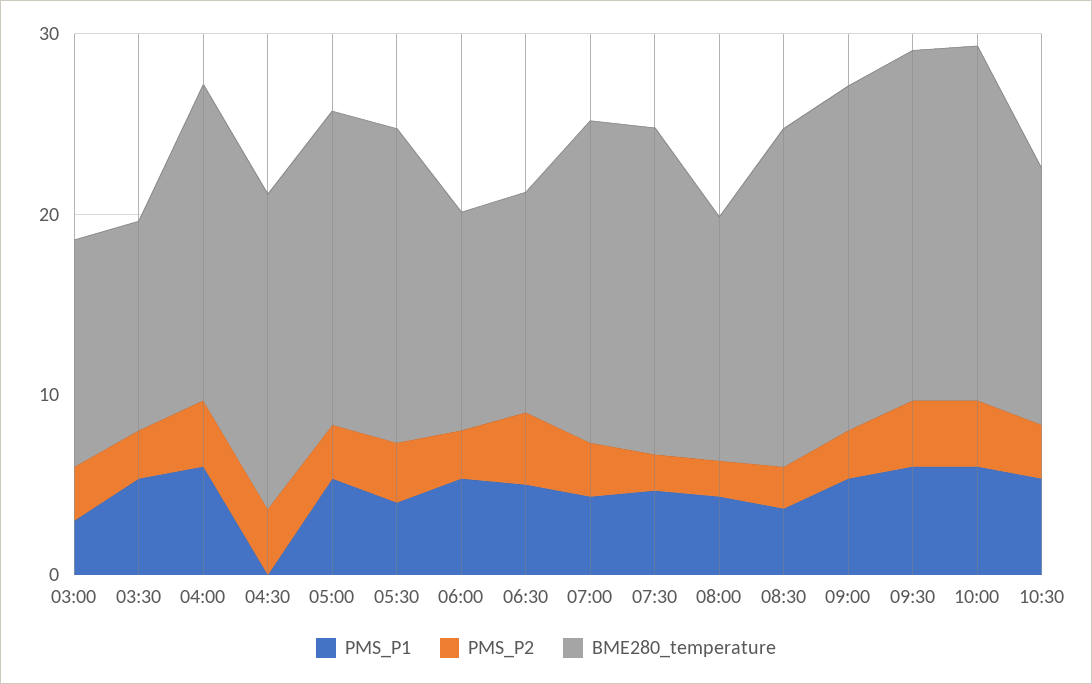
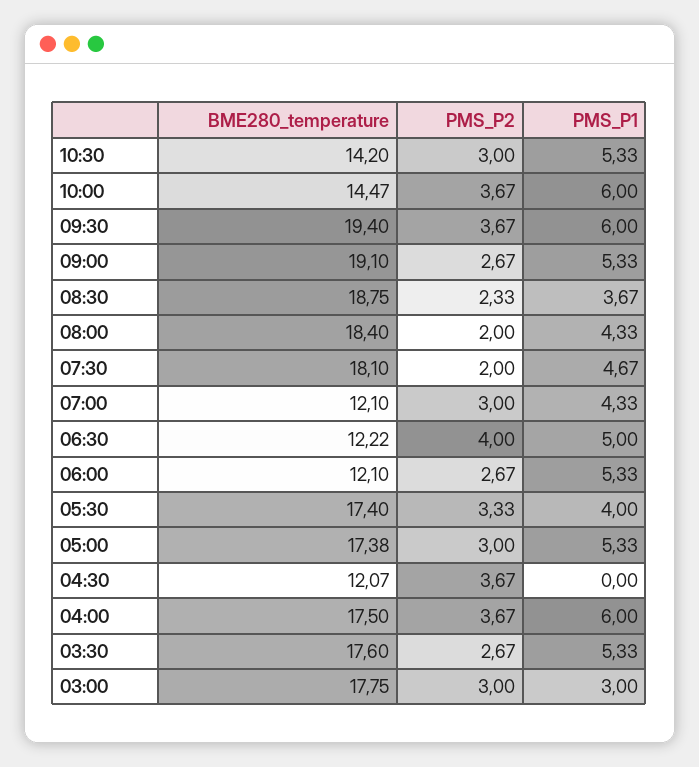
  {
    "PMS_P1": {
      "03:00": 3,
      "03:30": 5.33,
      "04:00": 6,
      "04:30": 0,
      "05:00": 5.33,
      "05:30": 4,
      "06:00": 5.33,
      "06:30": 5,
      "07:00": 4.33,
      "07:30": 4.67,
      "08:00": 4.33,
      "08:30": 3.67,
      "09:00": 5.33,
      "09:30": 6,
      "10:00": 6,
      "10:30": 5.33
    },
    "PMS_P2": {
      "03:00": 3,
      "03:30": 2.67,
      "04:00": 3.67,
      "04:30": 3.67,
      "05:00": 3,
      "05:30": 3.33,
      "06:00": 2.67,
      "06:30": 4,
      "07:00": 3,
      "07:30": 2,
      "08:00": 2,
      "08:30": 2.33,
      "09:00": 2.67,
      "09:30": 3.67,
      "10:00": 3.67,
      "10:30": 3
    },
    "BME280_temperature": {
-     "03:00": 12,
+     "03:00": 17.75,
-     "03:30": 12,
+     "03:30": 17.6,
      "04:00": 17.5,
-     "04:30": 18,
+     "04:30": 12.07,
      "05:00": 17.38,
      "05:30": 17.4,
      "06:00": 12.1,
      "06:30": 12.22,
-     "07:00": 18,
+     "07:00": 12.1,
      "07:30": 18.1,
-     "08:00": 14,
+     "08:00": 18.4,
      "08:30": 18.75,
      "09:00": 19.1,
      "09:30": 19.4,
-     "10:00": 20,
+     "10:00": 14.47,
      "10:30": 14.2
    }
  }

